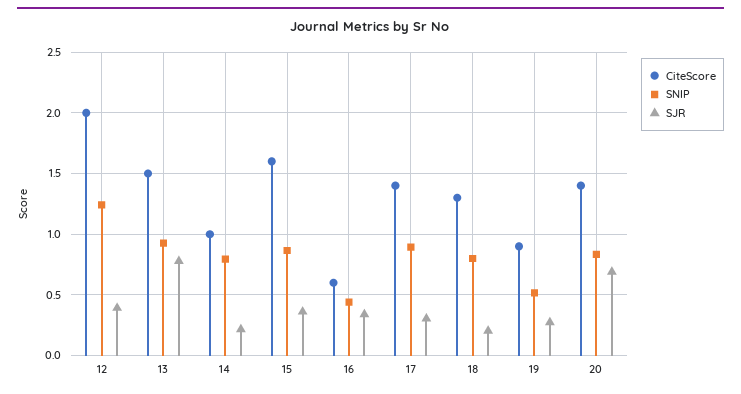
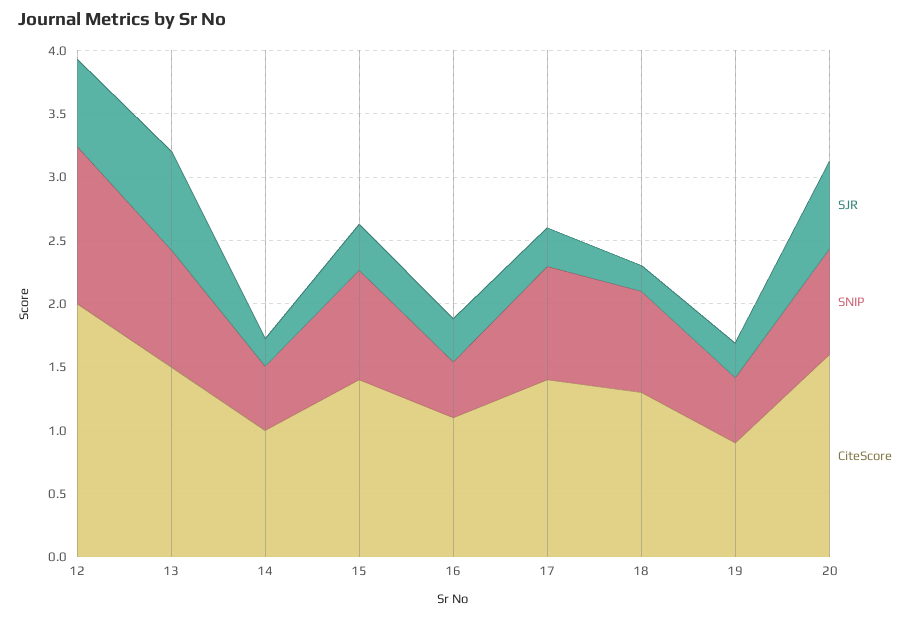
  {
    "CiteScore": {
      "12": 2,
      "13": 1.5,
      "14": 1,
-     "15": 1.6,
+     "15": 1.4,
-     "16": 0.6,
+     "16": 1.1,
      "17": 1.4,
      "18": 1.3,
      "19": 0.9,
-     "20": 1.4
+     "20": 1.6
    },
    "SNIP": {
      "12": 1.25,
      "13": 0.95,
-     "14": 0.8,
+     "14": 0.5,
      "15": 0.85,
      "16": 0.45,
      "17": 0.9,
      "18": 0.8,
      "19": 0.5,
      "20": 0.85
    },
    "SJR": {
-     "12": 0.4,
+     "12": 0.7,
      "13": 0.8,
      "14": 0.2,
      "15": 0.35,
      "16": 0.35,
      "17": 0.3,
      "18": 0.2,
      "19": 0.25,
      "20": 0.7
    }
  }

